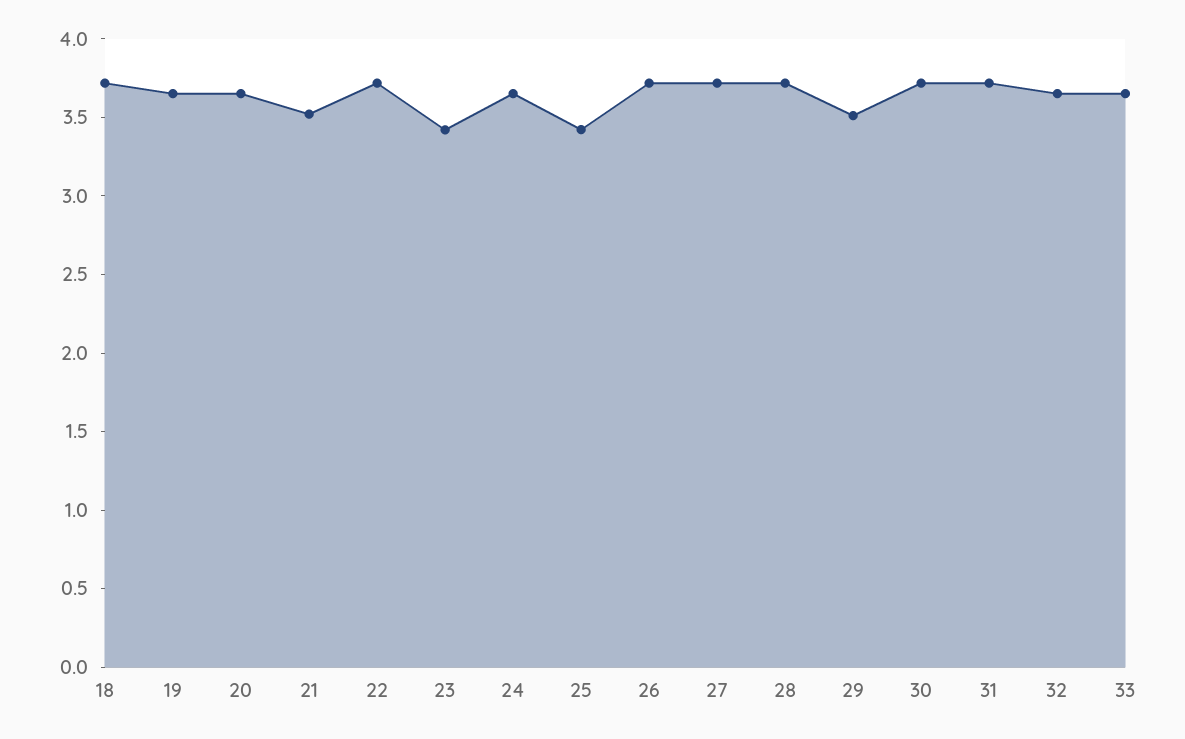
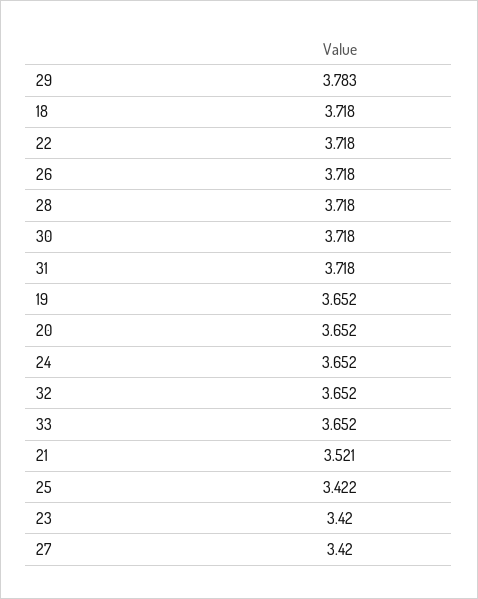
  {
    "18": 3.718,
    "19": 3.652,
    "20": 3.652,
    "21": 3.521,
    "22": 3.718,
    "23": 3.42,
    "24": 3.652,
    "25": 3.422,
    "26": 3.718,
-   "27": 3.7,
+   "27": 3.42,
    "28": 3.718,
-   "29": 3.5,
+   "29": 3.783,
    "30": 3.718,
    "31": 3.718,
    "32": 3.652,
    "33": 3.652
  }

